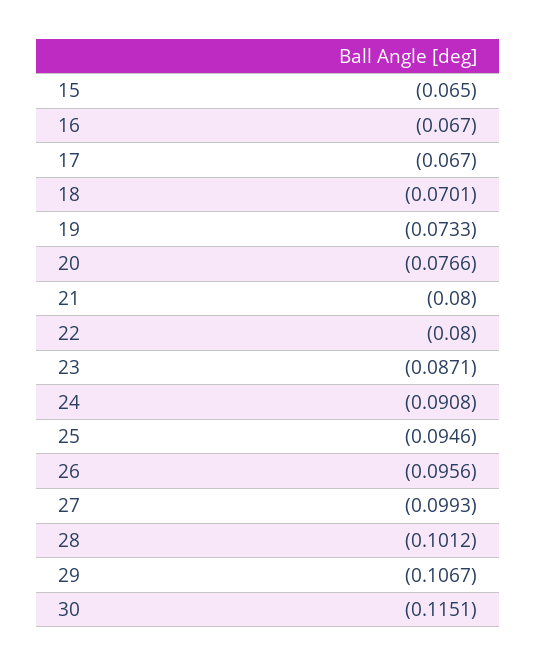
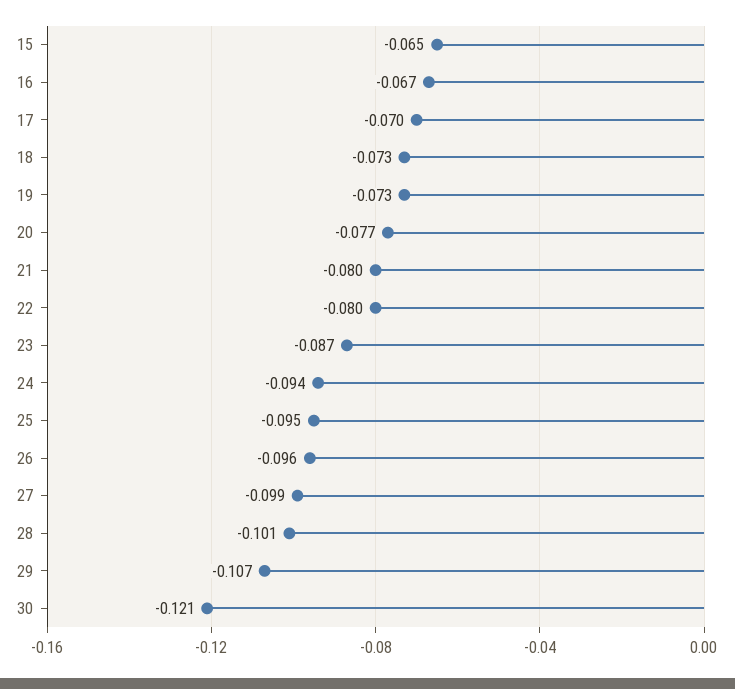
  {
    "15": -0.065,
    "16": -0.067,
-   "17": -0.067,
+   "17": -0.07,
-   "18": -0.0701,
+   "18": -0.073,
    "19": -0.0733,
    "20": -0.0766,
    "21": -0.08,
    "22": -0.08,
    "23": -0.0871,
-   "24": -0.0908,
+   "24": -0.094,
    "25": -0.0946,
    "26": -0.0956,
    "27": -0.0993,
    "28": -0.1012,
    "29": -0.1067,
-   "30": -0.1151
+   "30": -0.121
  }

